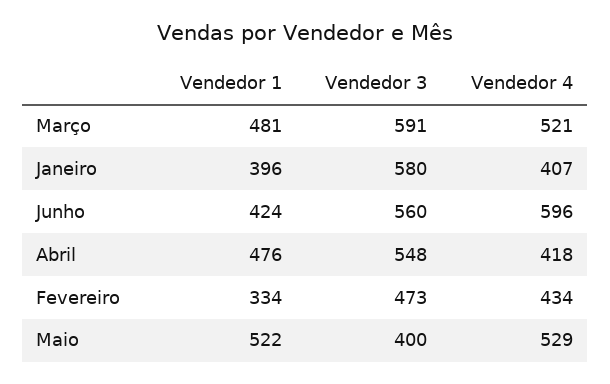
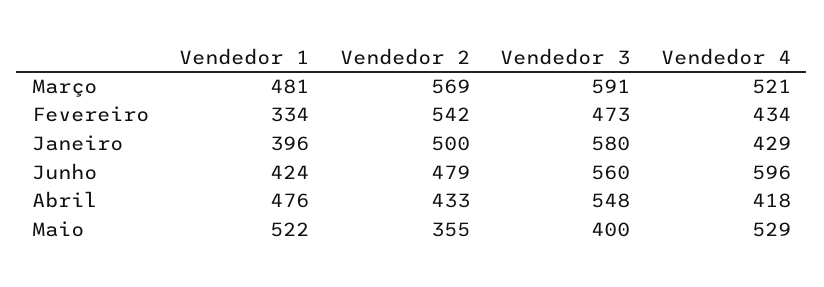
  {
    "Vendedor 1": {
      "Março": 481,
      "Janeiro": 396,
      "Junho": 424,
      "Abril": 476,
      "Fevereiro": 334,
      "Maio": 522
    },
    "Vendedor 3": {
      "Março": 591,
      "Janeiro": 580,
      "Junho": 560,
      "Abril": 548,
      "Fevereiro": 473,
      "Maio": 400
    },
    "Vendedor 4": {
      "Março": 521,
-     "Janeiro": 407,
+     "Janeiro": 429,
      "Junho": 596,
      "Abril": 418,
      "Fevereiro": 434,
      "Maio": 529
-   }
+   },
+   "Vendedor 2": {
+     "Março": 569,
+     "Fevereiro": 542,
+     "Janeiro": 500,
+     "Junho": 479,
+     "Abril": 433,
+     "Maio": 355
+   }
  }

